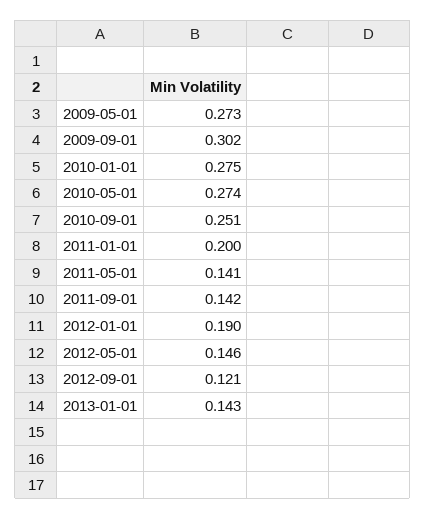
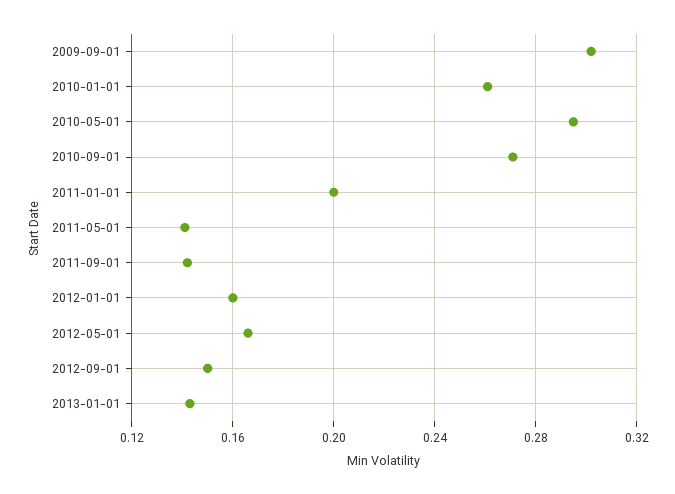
  {
-   "2009-05-01": 0.273,
    "2009-09-01": 0.302,
-   "2010-01-01": 0.275,
+   "2010-01-01": 0.26,
-   "2010-05-01": 0.274,
+   "2010-05-01": 0.295,
-   "2010-09-01": 0.251,
+   "2010-09-01": 0.27,
    "2011-01-01": 0.2,
    "2011-05-01": 0.141,
    "2011-09-01": 0.142,
-   "2012-01-01": 0.19,
+   "2012-01-01": 0.16,
-   "2012-05-01": 0.146,
+   "2012-05-01": 0.165,
-   "2012-09-01": 0.121,
+   "2012-09-01": 0.15,
    "2013-01-01": 0.143
  }

